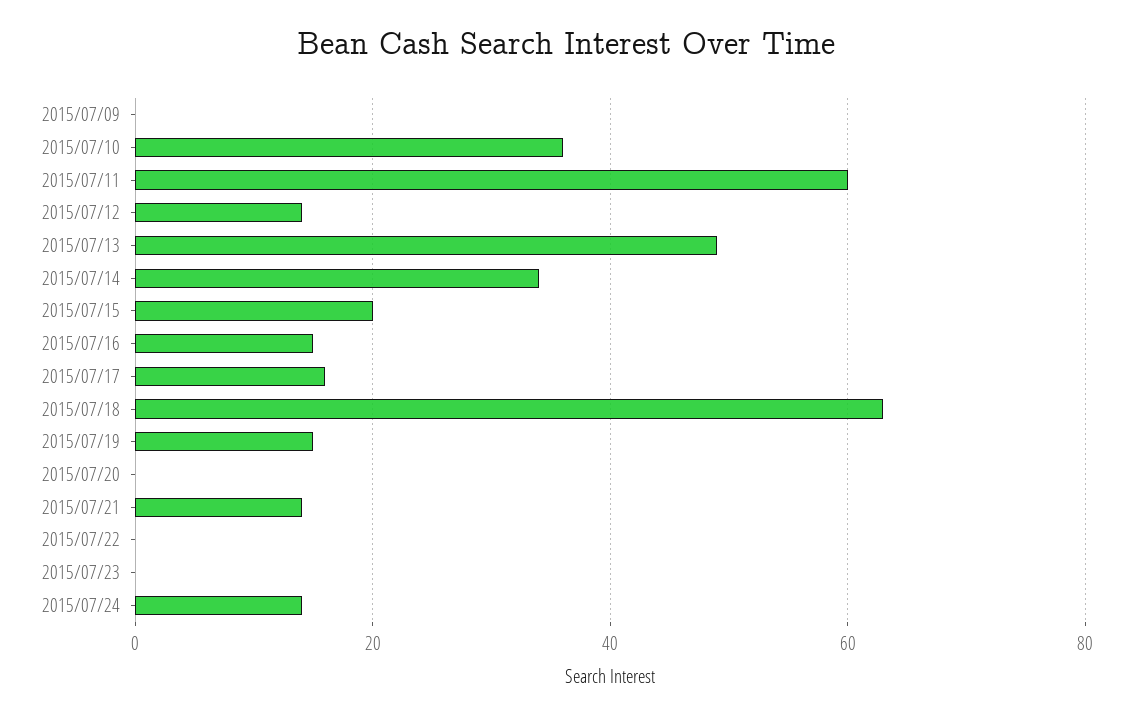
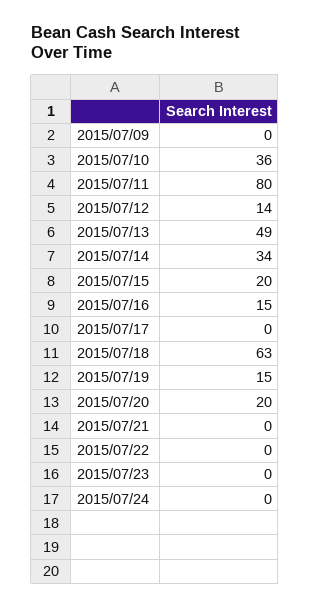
  {
    "2015/07/09": 0,
    "2015/07/10": 36,
-   "2015/07/11": 60,
+   "2015/07/11": 80,
    "2015/07/12": 14,
    "2015/07/13": 49,
    "2015/07/14": 34,
    "2015/07/15": 20,
    "2015/07/16": 15,
-   "2015/07/17": 15,
+   "2015/07/17": 0,
    "2015/07/18": 63,
    "2015/07/19": 15,
-   "2015/07/20": 0,
+   "2015/07/20": 20,
-   "2015/07/21": 15,
+   "2015/07/21": 0,
    "2015/07/22": 0,
    "2015/07/23": 0,
-   "2015/07/24": 15
+   "2015/07/24": 0
  }

